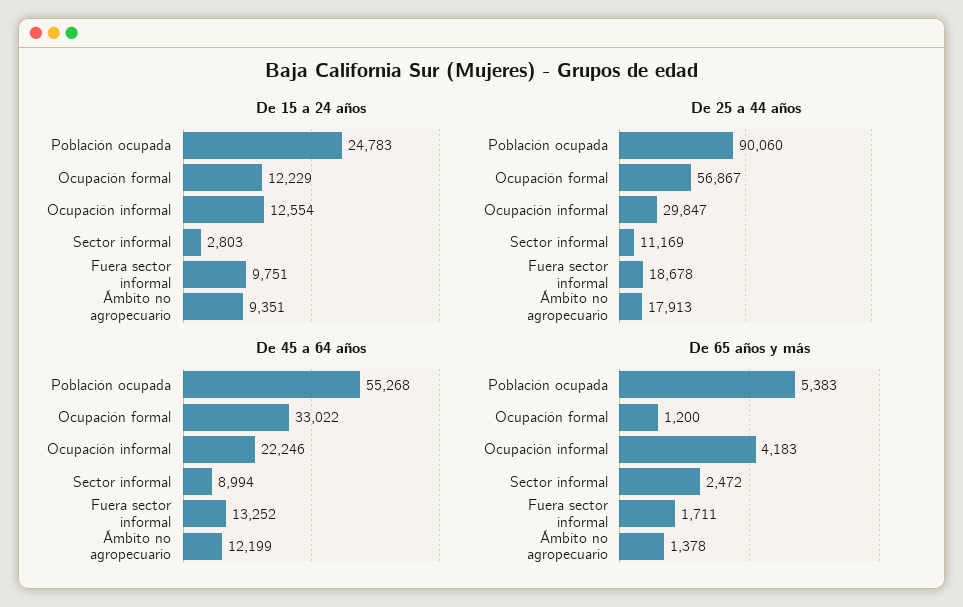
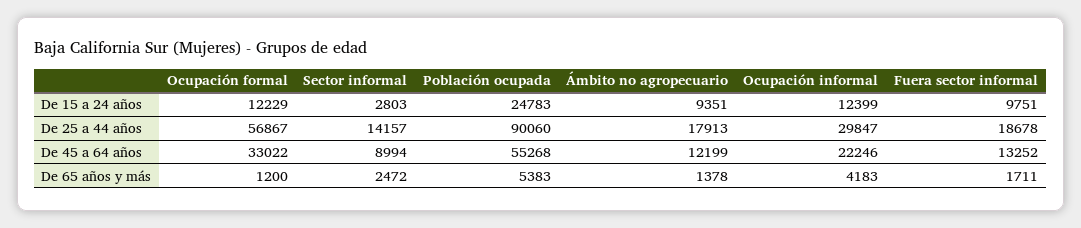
  {
    "De 15 a 24 años": {
      "Población ocupada": 24783,
      "Ocupación formal": 12229,
-     "Ocupación informal": 12554,
+     "Ocupación informal": 12399,
      "Sector informal": 2803,
      "Fuera sector informal": 9751,
      "Ámbito no agropecuario": 9351
    },
    "De 25 a 44 años": {
      "Población ocupada": 90060,
      "Ocupación formal": 56867,
      "Ocupación informal": 29847,
-     "Sector informal": 11169,
+     "Sector informal": 14157,
      "Fuera sector informal": 18678,
      "Ámbito no agropecuario": 17913
    },
    "De 45 a 64 años": {
      "Población ocupada": 55268,
      "Ocupación formal": 33022,
      "Ocupación informal": 22246,
      "Sector informal": 8994,
      "Fuera sector informal": 13252,
      "Ámbito no agropecuario": 12199
    },
    "De 65 años y más": {
      "Población ocupada": 5383,
      "Ocupación formal": 1200,
      "Ocupación informal": 4183,
      "Sector informal": 2472,
      "Fuera sector informal": 1711,
      "Ámbito no agropecuario": 1378
    }
  }

